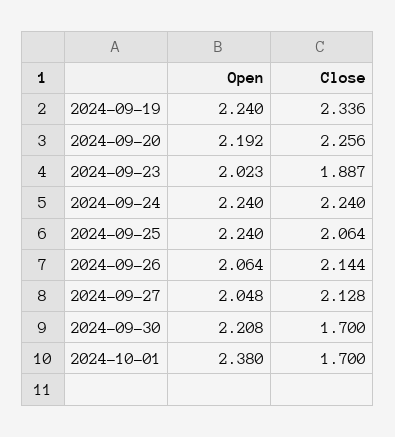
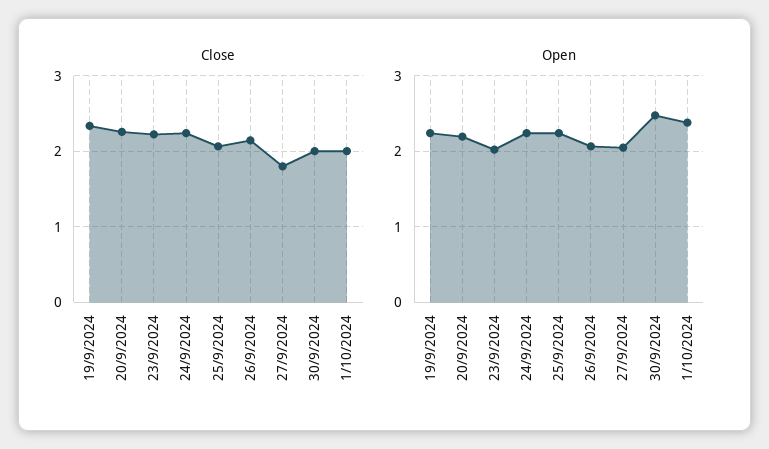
  {
    "Open": {
      "2024-09-19": 2.24,
      "2024-09-20": 2.192,
      "2024-09-23": 2.023,
      "2024-09-24": 2.24,
      "2024-09-25": 2.24,
      "2024-09-26": 2.064,
      "2024-09-27": 2.048,
-     "2024-09-30": 2.208,
+     "2024-09-30": 2.5,
      "2024-10-01": 2.38
    },
    "Close": {
      "2024-09-19": 2.336,
      "2024-09-20": 2.256,
-     "2024-09-23": 1.887,
+     "2024-09-23": 2.2,
      "2024-09-24": 2.24,
      "2024-09-25": 2.064,
      "2024-09-26": 2.144,
-     "2024-09-27": 2.128,
+     "2024-09-27": 1.8,
-     "2024-09-30": 1.7,
+     "2024-09-30": 2,
-     "2024-10-01": 1.7
+     "2024-10-01": 2
    }
  }

